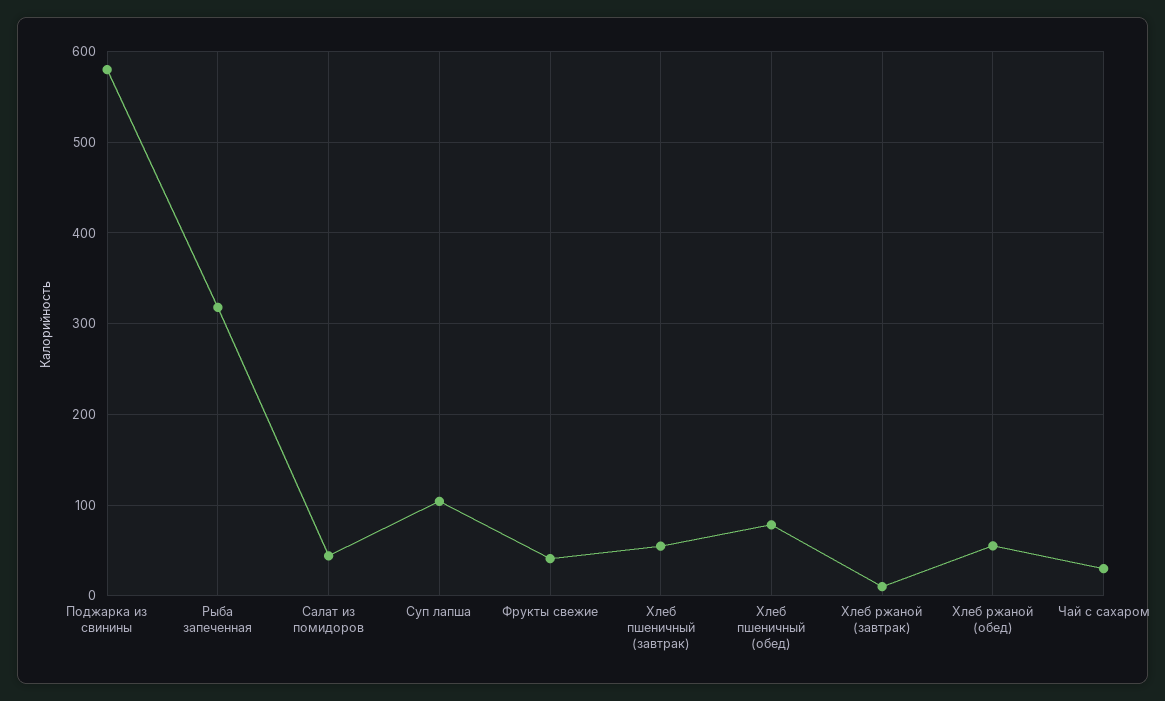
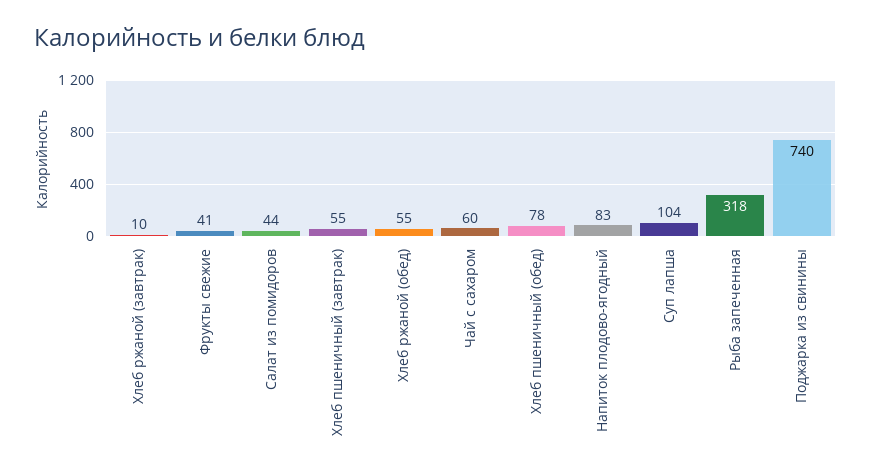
  {
-   "Поджарка из свинины": 580,
+   "Поджарка из свинины": 740,
    "Рыба запеченная": 318,
    "Салат из помидоров": 44,
    "Суп лапша": 104,
    "Фрукты свежие": 41,
    "Хлеб пшеничный (завтрак)": 55,
    "Хлеб пшеничный (обед)": 78,
    "Хлеб ржаной (завтрак)": 10,
    "Хлеб ржаной (обед)": 55,
-   "Чай с сахаром": 30
+   "Чай с сахаром": 60,
+   "Напиток плодово-ягодный": 83
  }

